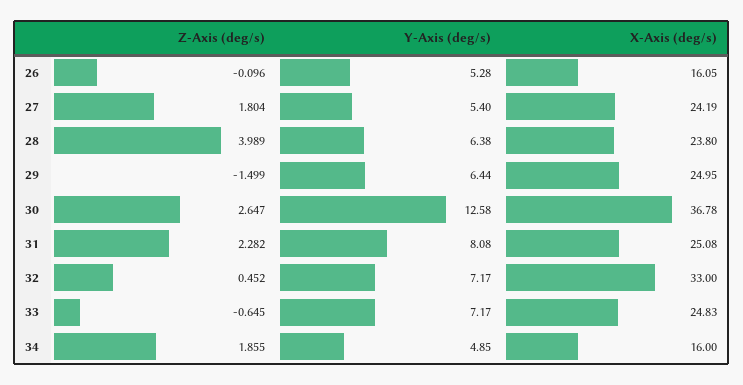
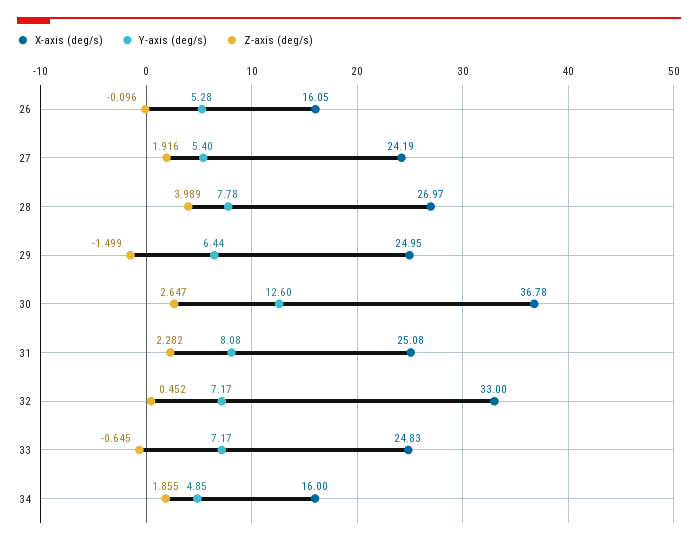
  {
    "Z-Axis (deg/s)": {
      "26": -0.096,
-     "27": 1.804,
+     "27": 1.916,
      "28": 3.989,
      "29": -1.499,
      "30": 2.647,
      "31": 2.282,
      "32": 0.452,
      "33": -0.645,
      "34": 1.855
    },
    "Y-Axis (deg/s)": {
      "26": 5.28,
      "27": 5.4,
-     "28": 6.38,
+     "28": 7.78,
      "29": 6.44,
-     "30": 12.58,
+     "30": 12.6,
      "31": 8.08,
      "32": 7.17,
      "33": 7.17,
      "34": 4.85
    },
    "X-Axis (deg/s)": {
      "26": 16.05,
      "27": 24.19,
-     "28": 23.8,
+     "28": 26.97,
      "29": 24.95,
      "30": 36.78,
      "31": 25.08,
      "32": 33,
      "33": 24.83,
      "34": 16
    }
  }

